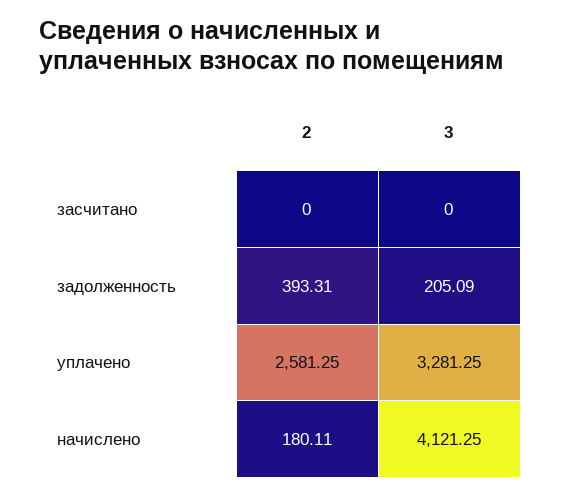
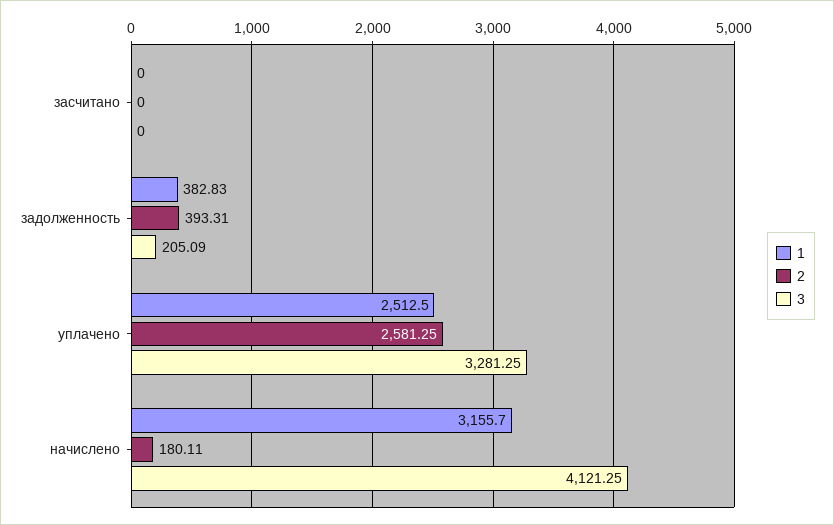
  {
    "2": {
      "засчитано": 0,
      "задолженность": 393.31,
      "уплачено": 2581.25,
      "начислено": 180.11
    },
    "3": {
      "засчитано": 0,
      "задолженность": 205.09,
      "уплачено": 3281.25,
      "начислено": 4121.25
-   }
+   },
+   "1": {
+     "засчитано": 0,
+     "задолженность": 382.83,
+     "уплачено": 2512.5,
+     "начислено": 3155.7
+   }
  }

